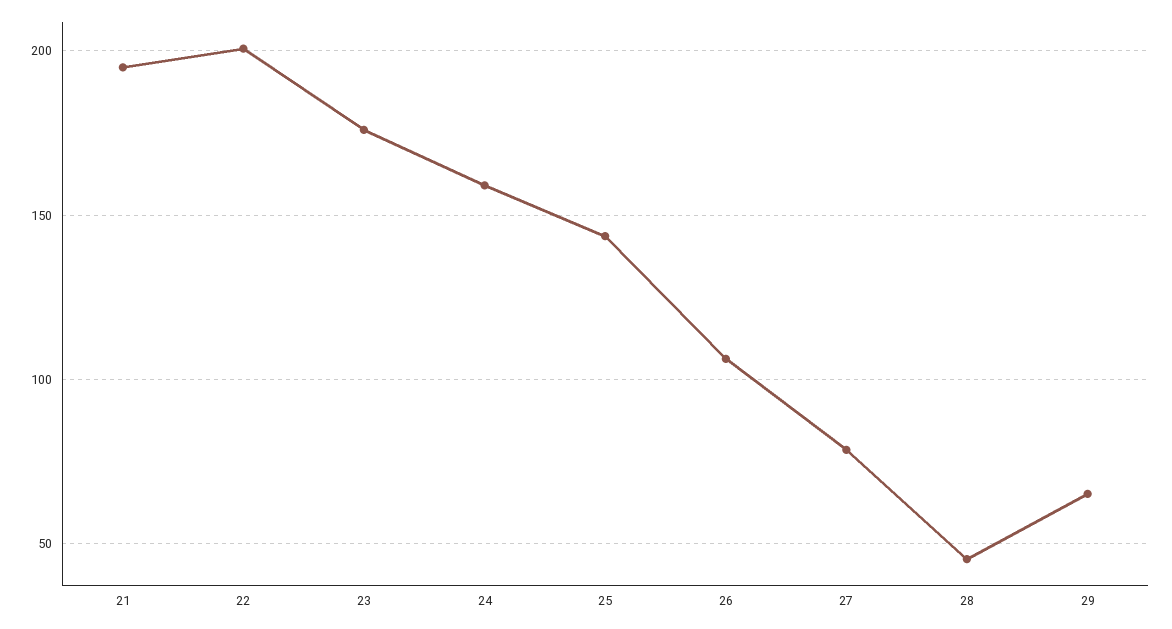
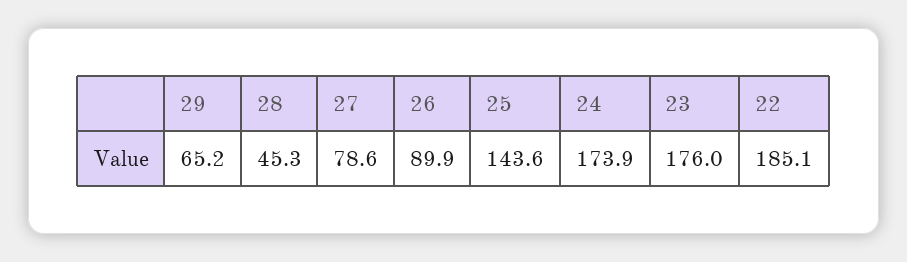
  {
-   "21": 195,
-   "22": 200,
+   "22": 185.1,
    "23": 176,
-   "24": 160,
+   "24": 173.9,
    "25": 143.6,
-   "26": 105,
+   "26": 89.9,
    "27": 78.6,
    "28": 45.3,
    "29": 65.2
  }

